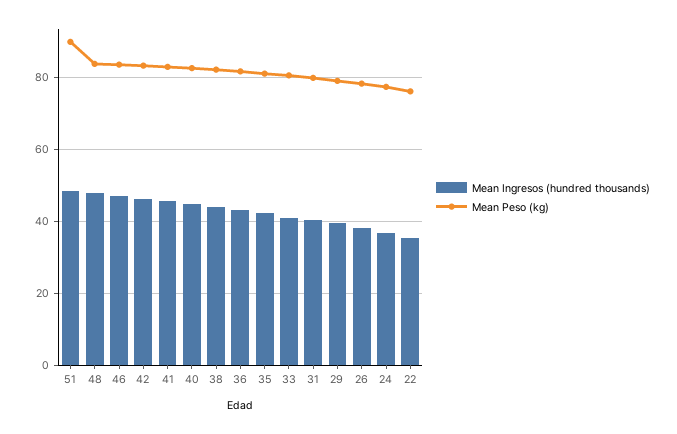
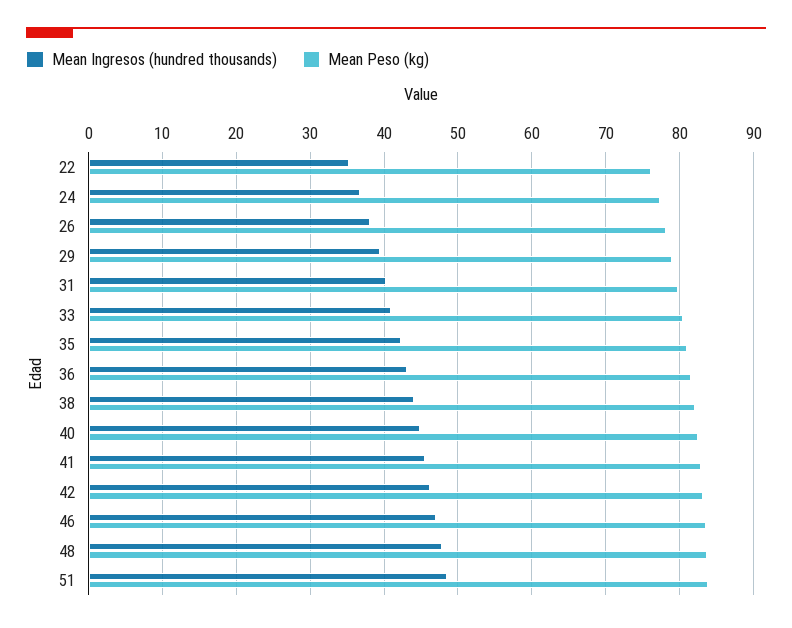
  {
    "Mean Ingresos (hundred thousands)": {
      "51": 49,
      "48": 48,
      "46": 47,
      "42": 46,
      "41": 46,
      "40": 45,
      "38": 44,
      "36": 43,
      "35": 42,
      "33": 41,
      "31": 40,
      "29": 40,
      "26": 38,
      "24": 37,
      "22": 35
    },
    "Mean Peso (kg)": {
-     "51": 90,
+     "51": 84,
      "48": 84,
      "46": 84,
      "42": 83,
      "41": 83,
      "40": 83,
      "38": 82,
      "36": 82,
      "35": 81,
      "33": 81,
      "31": 80,
      "29": 79,
      "26": 78,
      "24": 77,
      "22": 76
    }
  }

